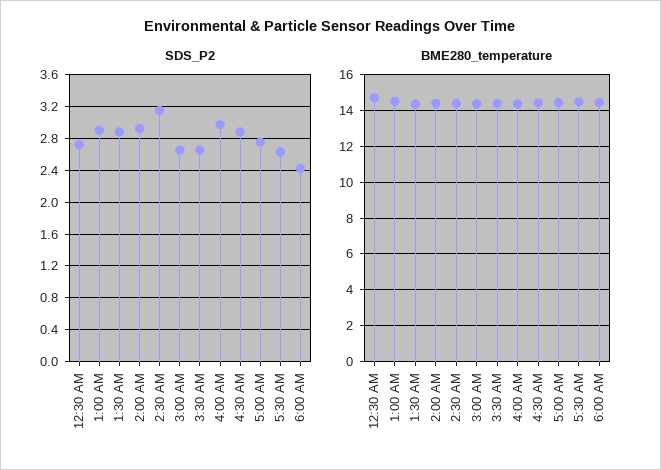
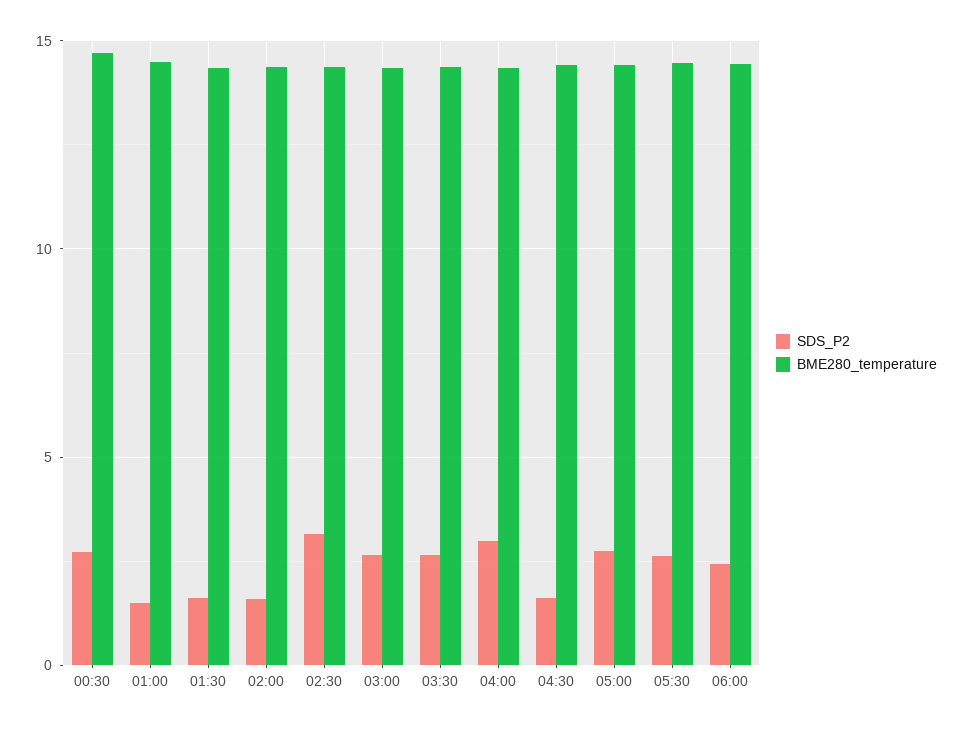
  {
    "SDS_P2": {
      "12:30 AM": 2.7,
-     "1:00 AM": 2.9,
+     "1:00 AM": 1.5,
-     "1:30 AM": 2.9,
+     "1:30 AM": 1.5,
-     "2:00 AM": 2.9,
+     "2:00 AM": 1.5,
      "2:30 AM": 3.2,
      "3:00 AM": 2.7,
      "3:30 AM": 2.7,
      "4:00 AM": 3,
-     "4:30 AM": 2.9,
+     "4:30 AM": 1.5,
      "5:00 AM": 2.8,
      "5:30 AM": 2.6,
      "6:00 AM": 2.4
    },
    "BME280_temperature": {
      "12:30 AM": 14.5,
      "1:00 AM": 14.5,
      "1:30 AM": 14.5,
      "2:00 AM": 14.5,
      "2:30 AM": 14.5,
      "3:00 AM": 14.5,
      "3:30 AM": 14.5,
      "4:00 AM": 14.5,
      "4:30 AM": 14.5,
      "5:00 AM": 14.5,
      "5:30 AM": 14.5,
      "6:00 AM": 14.5
    }
  }

